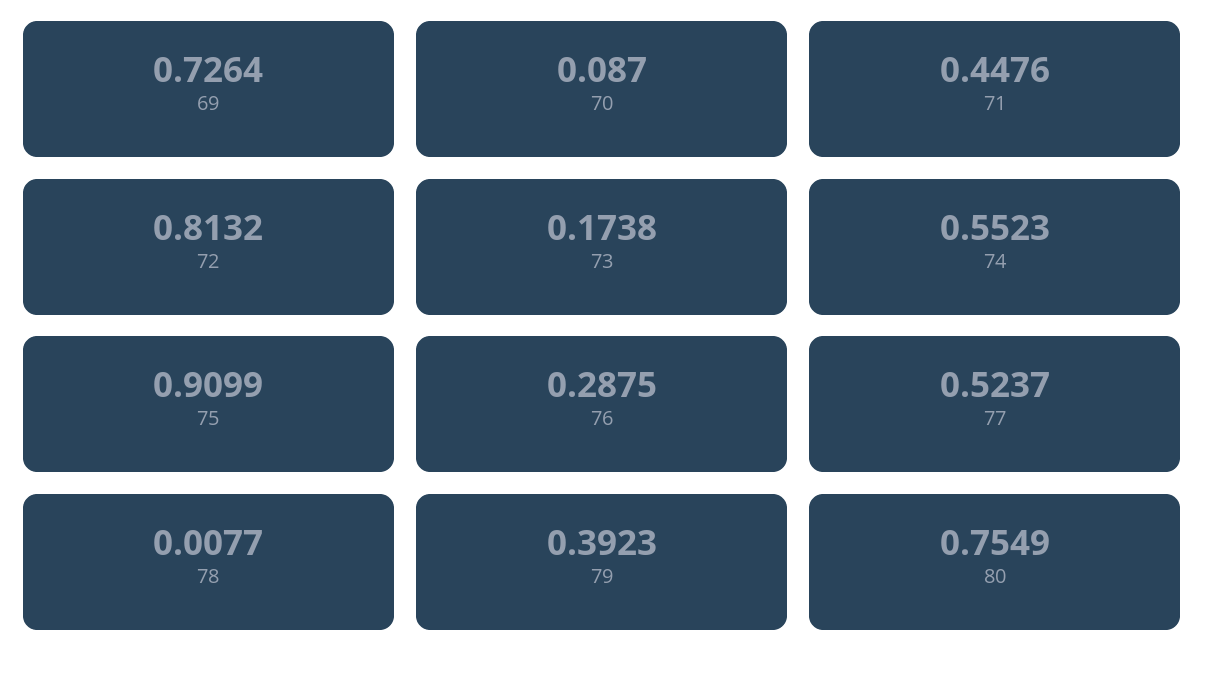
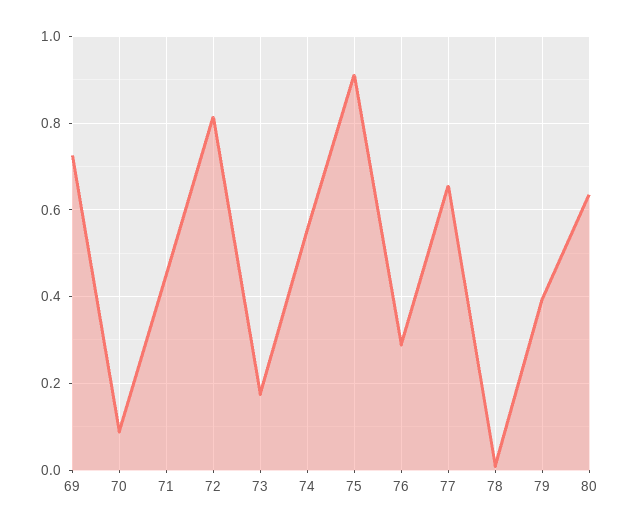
  {
    "69": 0.7264,
    "70": 0.087,
    "71": 0.4476,
    "72": 0.8132,
    "73": 0.1738,
    "74": 0.5523,
    "75": 0.9099,
    "76": 0.2875,
-   "77": 0.5237,
+   "77": 0.66,
    "78": 0.0077,
    "79": 0.3923,
-   "80": 0.7549
+   "80": 0.64
  }

